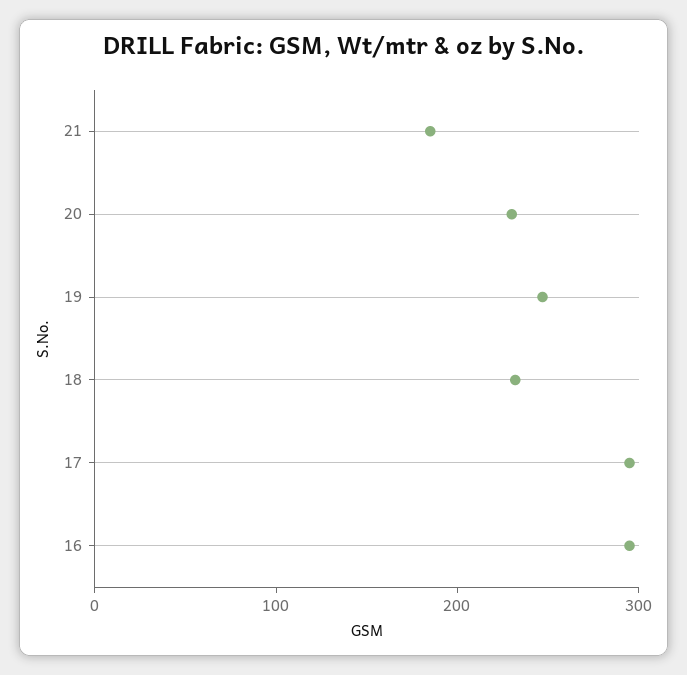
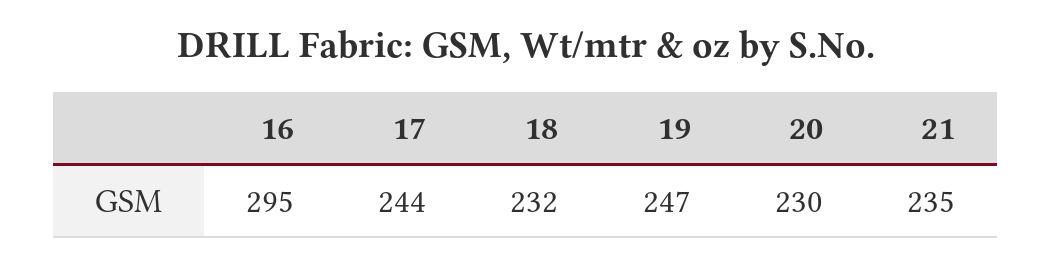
  {
-   "21": 180,
+   "21": 235,
    "20": 230,
    "19": 247,
    "18": 232,
-   "17": 300,
+   "17": 244,
    "16": 295
  }

